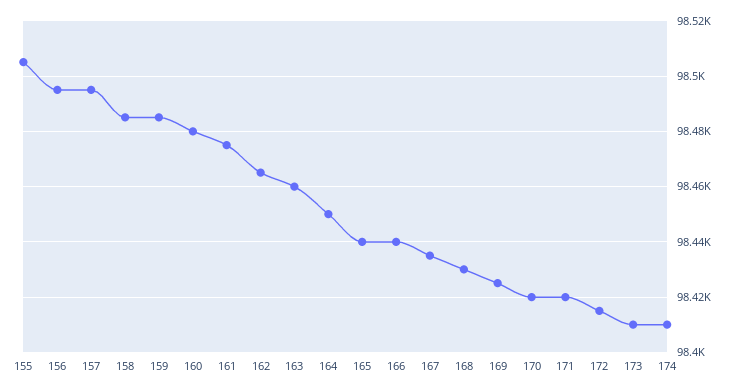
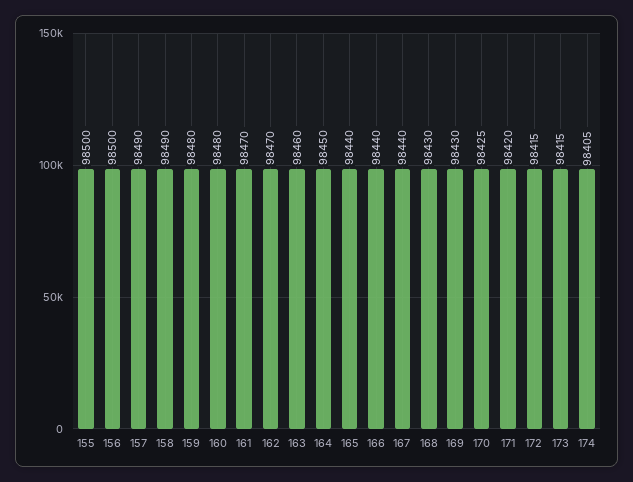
  {
-   "155": 98505,
+   "155": 98500,
-   "156": 98495,
+   "156": 98500,
-   "157": 98495,
+   "157": 98490,
-   "158": 98485,
+   "158": 98490,
-   "159": 98485,
+   "159": 98480,
    "160": 98480,
-   "161": 98475,
+   "161": 98470,
-   "162": 98465,
+   "162": 98470,
    "163": 98460,
    "164": 98450,
    "165": 98440,
    "166": 98440,
-   "167": 98435,
+   "167": 98440,
    "168": 98430,
-   "169": 98425,
+   "169": 98430,
-   "170": 98420,
+   "170": 98425,
    "171": 98420,
    "172": 98415,
-   "173": 98410,
+   "173": 98415,
-   "174": 98410
+   "174": 98405
  }

